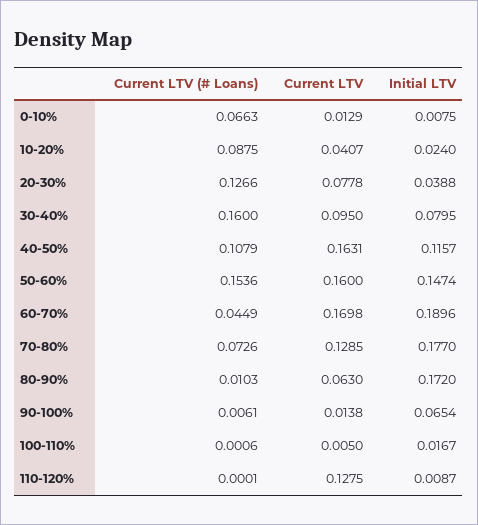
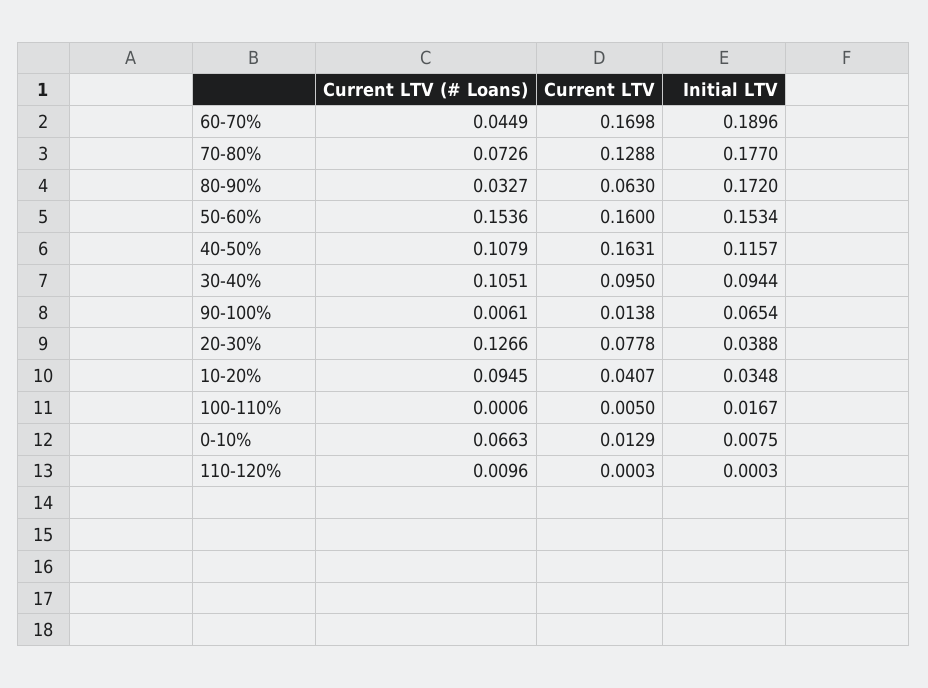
  {
    "Current LTV (# Loans)": {
      "0-10%": 0.0663,
-     "10-20%": 0.0875,
+     "10-20%": 0.0945,
      "20-30%": 0.1266,
-     "30-40%": 0.16,
+     "30-40%": 0.1051,
      "40-50%": 0.1079,
      "50-60%": 0.1536,
      "60-70%": 0.0449,
      "70-80%": 0.0726,
-     "80-90%": 0.0103,
+     "80-90%": 0.0327,
      "90-100%": 0.0061,
      "100-110%": 0.0006,
-     "110-120%": 0.0001
+     "110-120%": 0.0096
    },
    "Current LTV": {
      "0-10%": 0.0129,
      "10-20%": 0.0407,
      "20-30%": 0.0778,
      "30-40%": 0.095,
      "40-50%": 0.1631,
      "50-60%": 0.16,
      "60-70%": 0.1698,
-     "70-80%": 0.1285,
+     "70-80%": 0.1288,
      "80-90%": 0.063,
      "90-100%": 0.0138,
      "100-110%": 0.005,
-     "110-120%": 0.1275
+     "110-120%": 0.0003
    },
    "Initial LTV": {
      "0-10%": 0.0075,
-     "10-20%": 0.024,
+     "10-20%": 0.0348,
      "20-30%": 0.0388,
-     "30-40%": 0.0795,
+     "30-40%": 0.0944,
      "40-50%": 0.1157,
-     "50-60%": 0.1474,
+     "50-60%": 0.1534,
      "60-70%": 0.1896,
      "70-80%": 0.177,
      "80-90%": 0.172,
      "90-100%": 0.0654,
      "100-110%": 0.0167,
-     "110-120%": 0.0087
+     "110-120%": 0.0003
    }
  }

